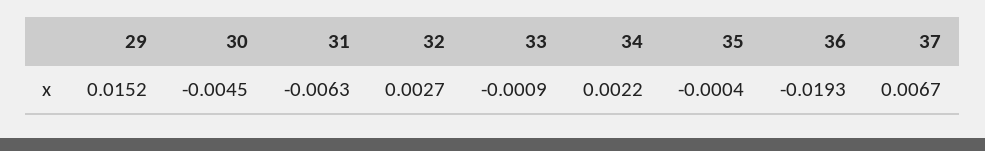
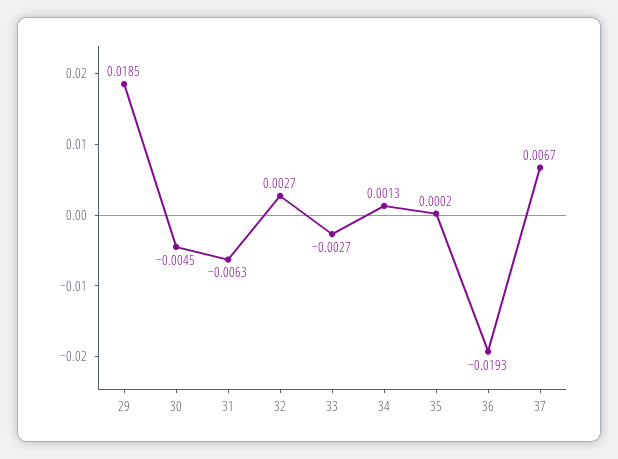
  {
-   "29": 0.0152,
+   "29": 0.0185,
    "30": -0.0045,
    "31": -0.0063,
    "32": 0.0027,
-   "33": -0.0009,
+   "33": -0.0027,
-   "34": 0.0022,
+   "34": 0.0013,
-   "35": -0.0004,
+   "35": 0.0002,
    "36": -0.0193,
    "37": 0.0067
  }

